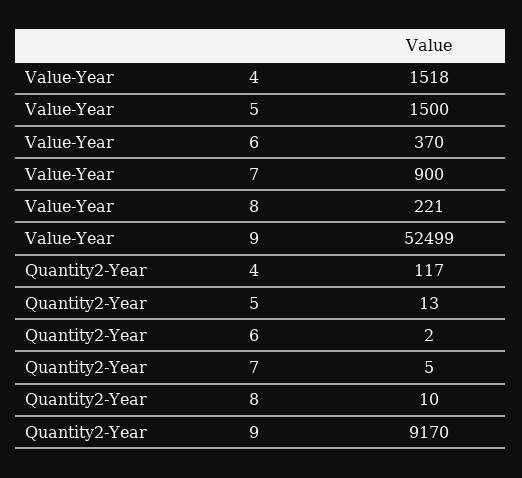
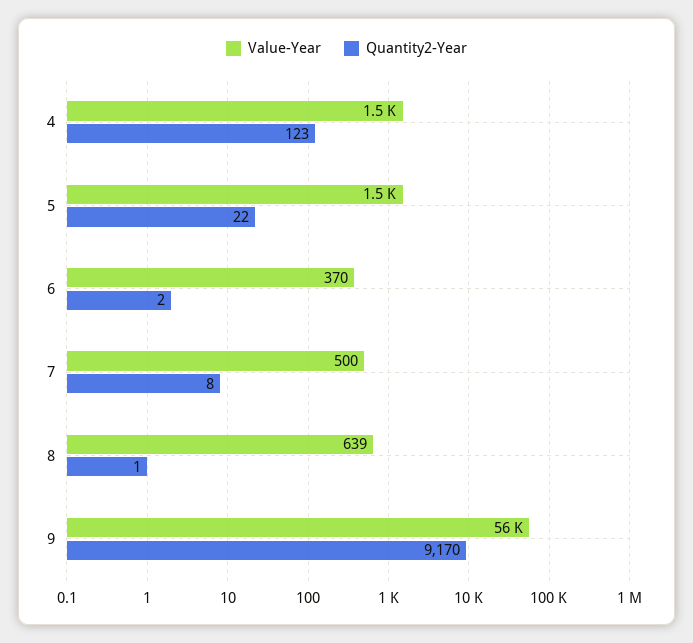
  {
    "Value-Year": {
      "4": 1518,
      "5": 1500,
      "6": 370,
-     "7": 900,
+     "7": 500,
-     "8": 221,
+     "8": 639,
-     "9": 52499
+     "9": 56000
    },
    "Quantity2-Year": {
-     "4": 117,
+     "4": 123,
-     "5": 13,
+     "5": 22,
      "6": 2,
-     "7": 5,
+     "7": 8,
-     "8": 10,
+     "8": 1,
      "9": 9170
    }
  }

